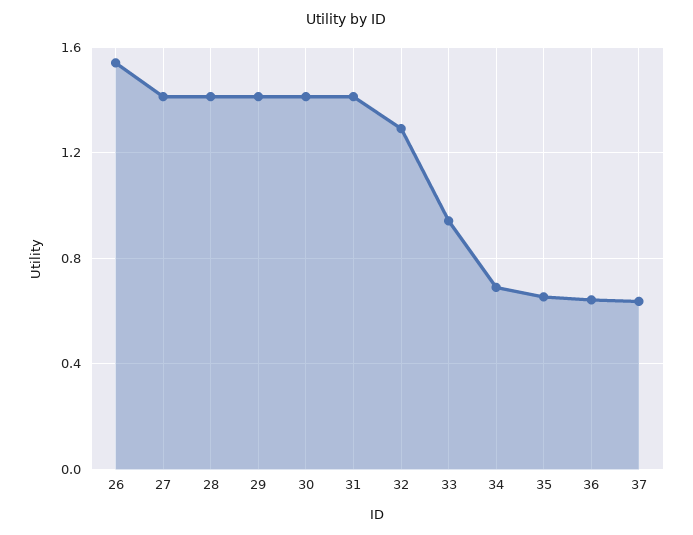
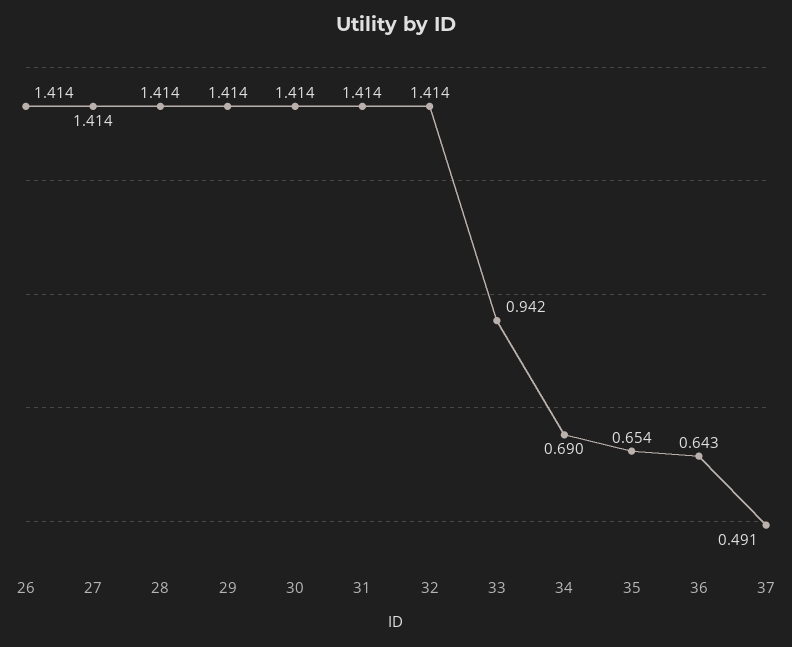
  {
-   "26": 1.55,
+   "26": 1.414,
    "27": 1.414,
    "28": 1.414,
    "29": 1.414,
    "30": 1.414,
    "31": 1.414,
-   "32": 1.3,
+   "32": 1.414,
    "33": 0.942,
    "34": 0.69,
    "35": 0.654,
    "36": 0.643,
-   "37": 0.65
+   "37": 0.491
  }

